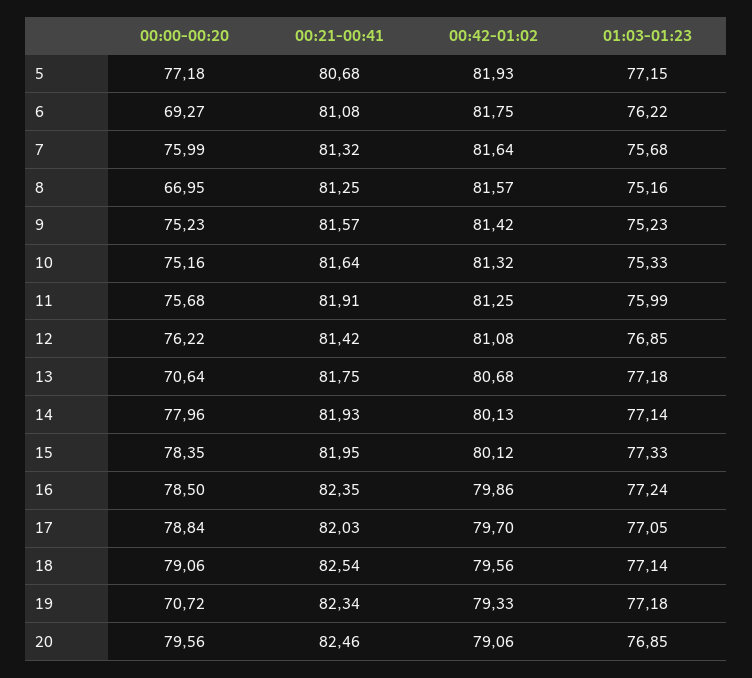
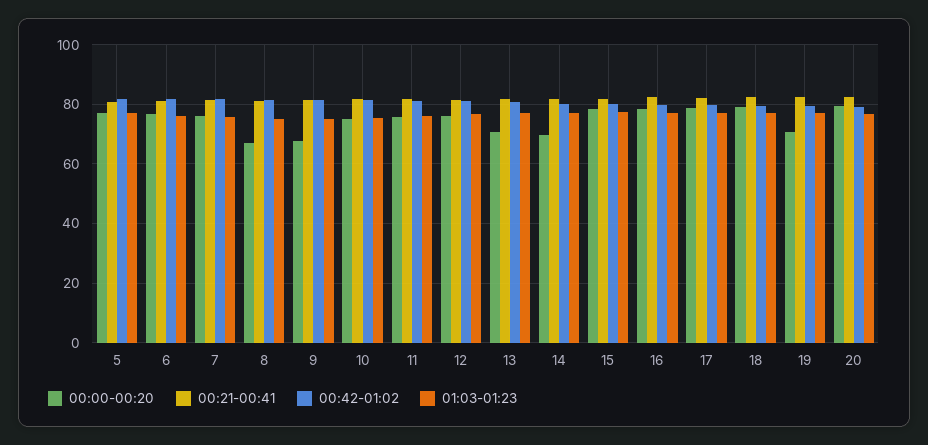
  {
    "00:00-00:20": {
      "5": 77.18,
-     "6": 69.27,
+     "6": 77.5,
      "7": 75.99,
      "8": 66.95,
-     "9": 75.23,
+     "9": 67.5,
      "10": 75.16,
      "11": 75.68,
      "12": 76.22,
      "13": 70.64,
-     "14": 77.96,
+     "14": 70,
      "15": 78.35,
      "16": 78.5,
      "17": 78.84,
      "18": 79.06,
      "19": 70.72,
      "20": 79.56
    },
    "00:21-00:41": {
      "5": 80.68,
      "6": 81.08,
      "7": 81.32,
      "8": 81.25,
      "9": 81.57,
      "10": 81.64,
      "11": 81.91,
      "12": 81.42,
      "13": 81.75,
      "14": 81.93,
      "15": 81.95,
      "16": 82.35,
      "17": 82.03,
      "18": 82.54,
      "19": 82.34,
      "20": 82.46
    },
    "00:42-01:02": {
      "5": 81.93,
      "6": 81.75,
      "7": 81.64,
      "8": 81.57,
      "9": 81.42,
      "10": 81.32,
      "11": 81.25,
      "12": 81.08,
      "13": 80.68,
      "14": 80.13,
      "15": 80.12,
      "16": 79.86,
      "17": 79.7,
      "18": 79.56,
      "19": 79.33,
      "20": 79.06
    },
    "01:03-01:23": {
      "5": 77.15,
      "6": 76.22,
      "7": 75.68,
      "8": 75.16,
      "9": 75.23,
      "10": 75.33,
      "11": 75.99,
      "12": 76.85,
      "13": 77.18,
      "14": 77.14,
      "15": 77.33,
      "16": 77.24,
      "17": 77.05,
      "18": 77.14,
      "19": 77.18,
      "20": 76.85
    }
  }

